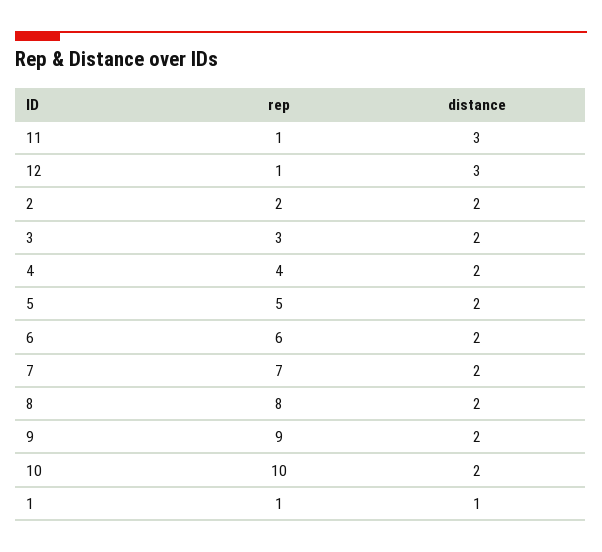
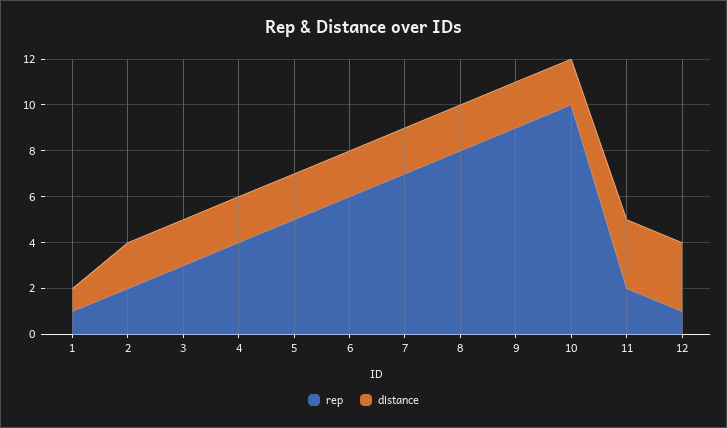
  {
    "rep": {
-     "11": 1,
+     "11": 2,
      "12": 1,
      "2": 2,
      "3": 3,
      "4": 4,
      "5": 5,
      "6": 6,
      "7": 7,
      "8": 8,
      "9": 9,
      "10": 10,
      "1": 1
    },
    "distance": {
      "11": 3,
      "12": 3,
      "2": 2,
      "3": 2,
      "4": 2,
      "5": 2,
      "6": 2,
      "7": 2,
      "8": 2,
      "9": 2,
      "10": 2,
      "1": 1
    }
  }

